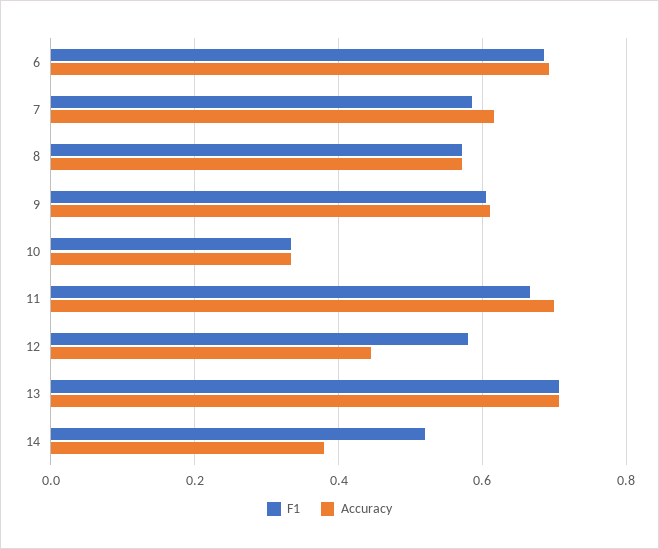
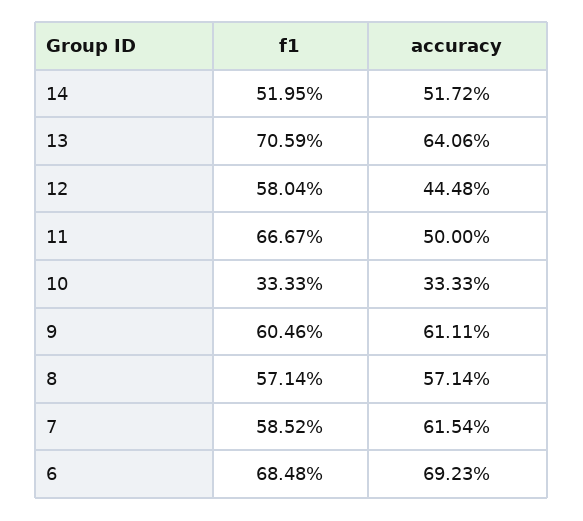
  {
    "F1": {
      "6": 0.6848,
      "7": 0.5852,
      "8": 0.5714,
      "9": 0.6046,
      "10": 0.3333,
      "11": 0.6667,
      "12": 0.5804,
      "13": 0.7059,
      "14": 0.5195
    },
    "Accuracy": {
      "6": 0.6923,
      "7": 0.6154,
      "8": 0.5714,
      "9": 0.6111,
      "10": 0.3333,
-     "11": 0.7,
+     "11": 0.5,
      "12": 0.4448,
-     "13": 0.7,
+     "13": 0.6406,
-     "14": 0.38
+     "14": 0.5172
    }
  }

